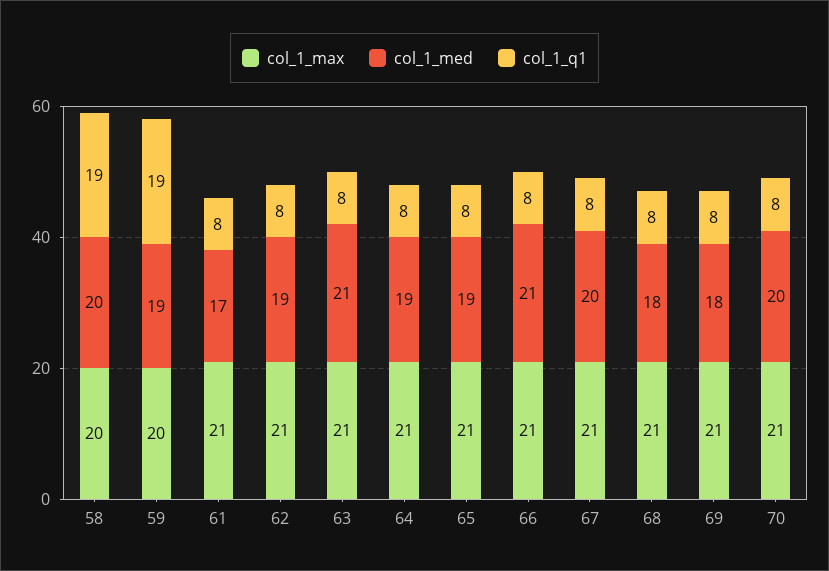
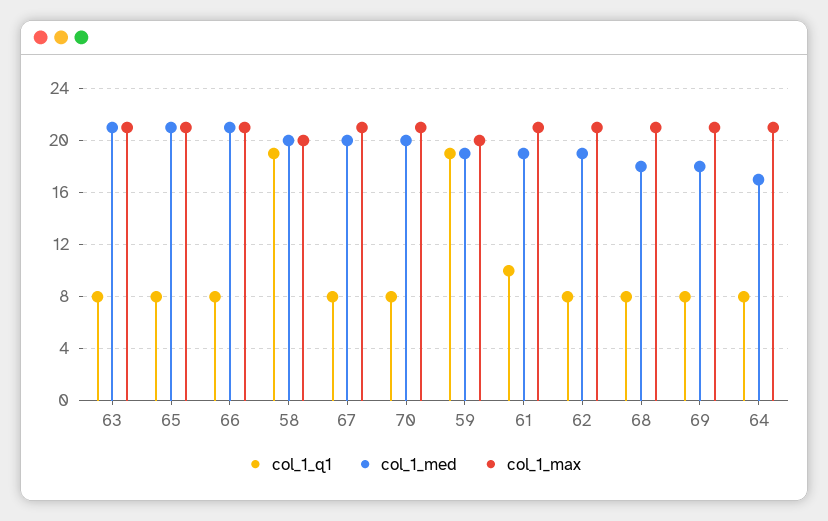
  {
    "col_1_max": {
      "58": 20,
      "59": 20,
      "61": 21,
      "62": 21,
      "63": 21,
      "64": 21,
      "65": 21,
      "66": 21,
      "67": 21,
      "68": 21,
      "69": 21,
      "70": 21
    },
    "col_1_med": {
      "58": 20,
      "59": 19,
-     "61": 17,
+     "61": 19,
      "62": 19,
      "63": 21,
-     "64": 19,
+     "64": 17,
-     "65": 19,
+     "65": 21,
      "66": 21,
      "67": 20,
      "68": 18,
      "69": 18,
      "70": 20
    },
    "col_1_q1": {
      "58": 19,
      "59": 19,
-     "61": 8,
+     "61": 10,
      "62": 8,
      "63": 8,
      "64": 8,
      "65": 8,
      "66": 8,
      "67": 8,
      "68": 8,
      "69": 8,
      "70": 8
    }
  }

